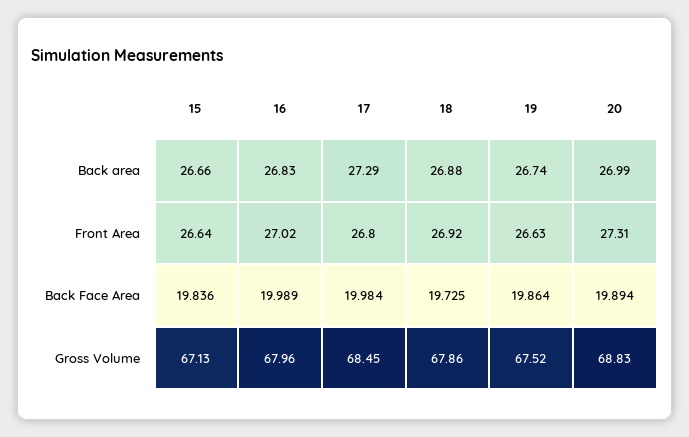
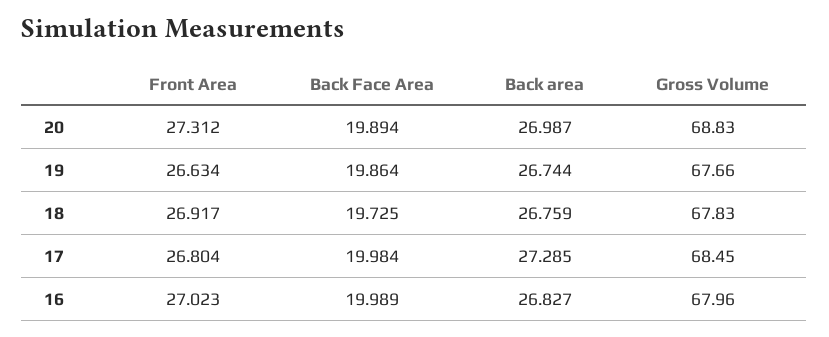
  {
-   "15": {
-     "Back area": 26.66,
-     "Front Area": 26.64,
-     "Back Face Area": 19.836,
-     "Gross Volume": 67.13
-   },
    "16": {
      "Back area": 26.827,
      "Front Area": 27.023,
      "Back Face Area": 19.989,
      "Gross Volume": 67.96
    },
    "17": {
      "Back area": 27.285,
      "Front Area": 26.804,
      "Back Face Area": 19.984,
      "Gross Volume": 68.45
    },
    "18": {
-     "Back area": 26.88,
+     "Back area": 26.759,
      "Front Area": 26.917,
      "Back Face Area": 19.725,
-     "Gross Volume": 67.86
+     "Gross Volume": 67.83
    },
    "19": {
      "Back area": 26.744,
      "Front Area": 26.634,
      "Back Face Area": 19.864,
-     "Gross Volume": 67.52
+     "Gross Volume": 67.66
    },
    "20": {
      "Back area": 26.987,
      "Front Area": 27.312,
      "Back Face Area": 19.894,
      "Gross Volume": 68.83
    }
  }

